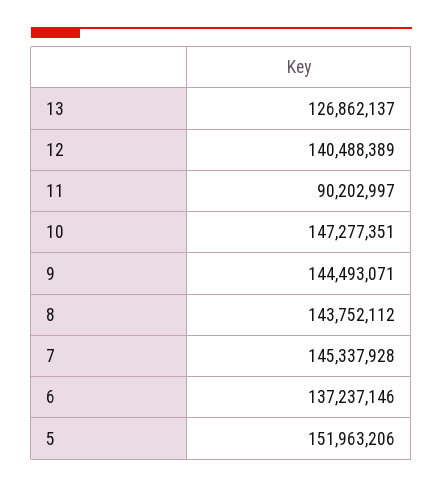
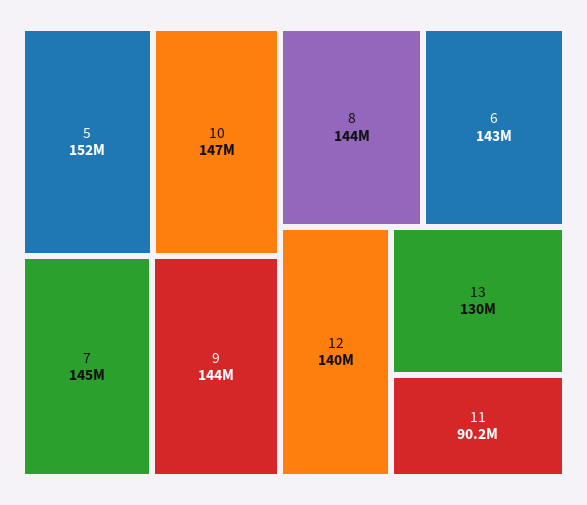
  {
-   "13": 126862137,
+   "13": 130000000,
    "12": 140488389,
    "11": 90202997,
    "10": 147277351,
    "9": 144493071,
    "8": 143752112,
    "7": 145337928,
-   "6": 137237146,
+   "6": 143000000,
    "5": 151963206
  }

